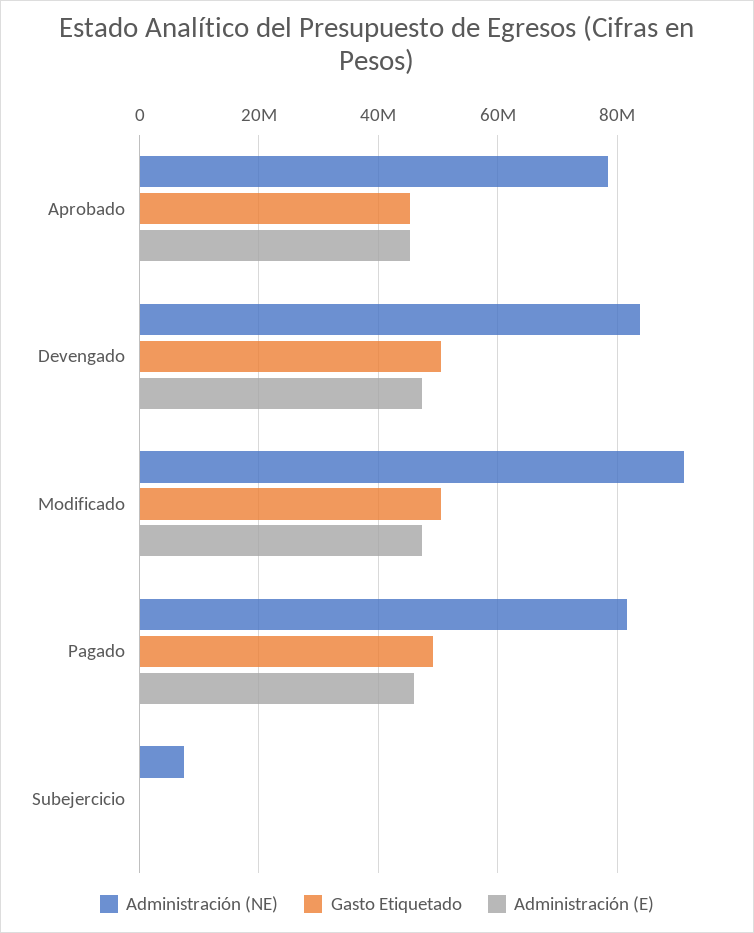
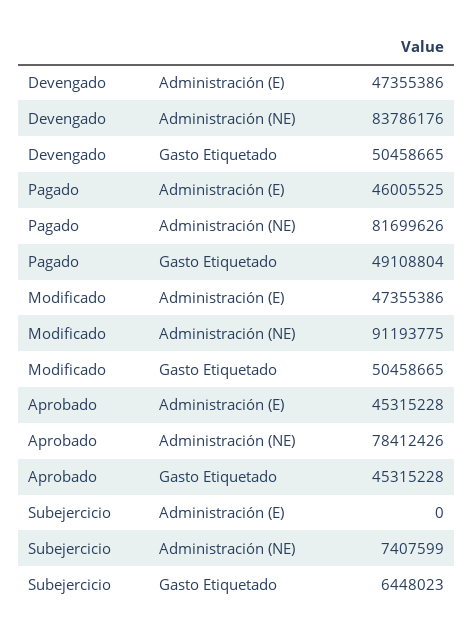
  {
    "Administración (NE)": {
      "Aprobado": 78412426,
      "Devengado": 83786176,
      "Modificado": 91193775,
      "Pagado": 81699626,
      "Subejercicio": 7407599
    },
    "Gasto Etiquetado": {
      "Aprobado": 45315228,
      "Devengado": 50458665,
      "Modificado": 50458665,
      "Pagado": 49108804,
-     "Subejercicio": 0
+     "Subejercicio": 6448023
    },
    "Administración (E)": {
      "Aprobado": 45315228,
      "Devengado": 47355386,
      "Modificado": 47355386,
      "Pagado": 46005525,
      "Subejercicio": 0
    }
  }

